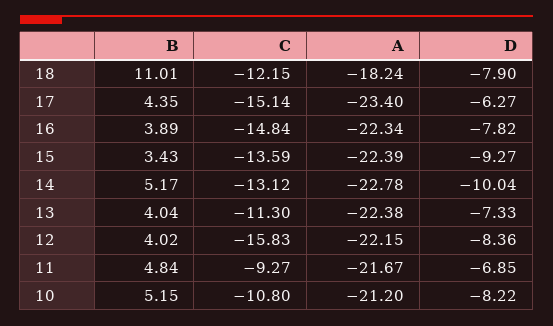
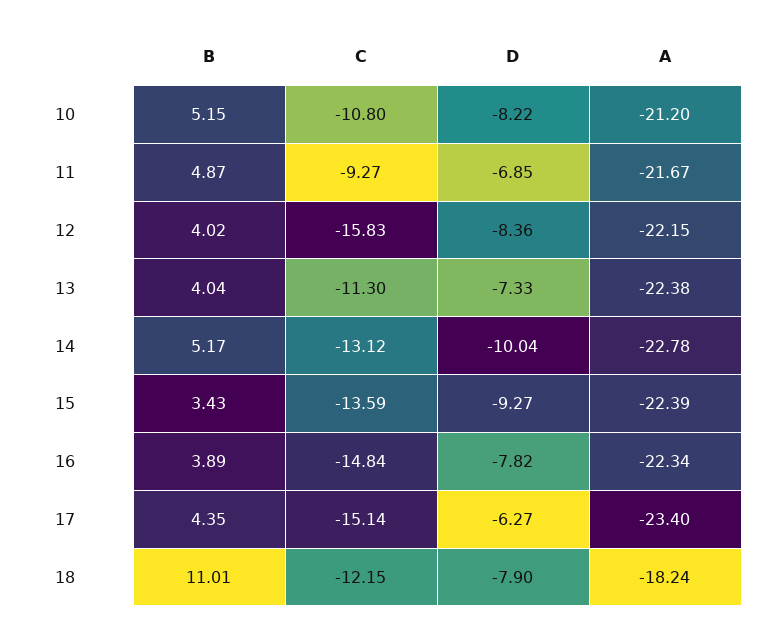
  {
    "B": {
      "18": 11.01,
      "17": 4.35,
      "16": 3.89,
      "15": 3.43,
      "14": 5.17,
      "13": 4.04,
      "12": 4.02,
-     "11": 4.84,
+     "11": 4.87,
      "10": 5.15
    },
    "C": {
      "18": -12.15,
      "17": -15.14,
      "16": -14.84,
      "15": -13.59,
      "14": -13.12,
      "13": -11.3,
      "12": -15.83,
      "11": -9.27,
      "10": -10.8
    },
    "A": {
      "18": -18.24,
      "17": -23.4,
      "16": -22.34,
      "15": -22.39,
      "14": -22.78,
      "13": -22.38,
      "12": -22.15,
      "11": -21.67,
      "10": -21.2
    },
    "D": {
      "18": -7.9,
      "17": -6.27,
      "16": -7.82,
      "15": -9.27,
      "14": -10.04,
      "13": -7.33,
      "12": -8.36,
      "11": -6.85,
      "10": -8.22
    }
  }

